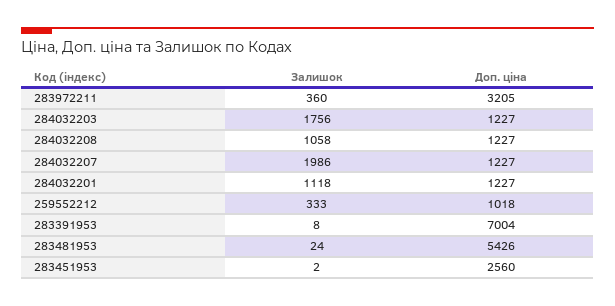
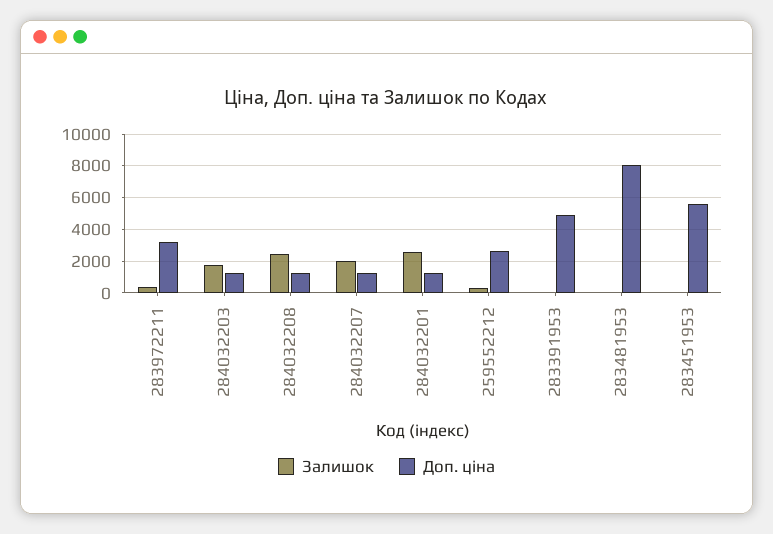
  {
    "Залишок": {
      "283972211": 360,
      "284032203": 1756,
-     "284032208": 1058,
+     "284032208": 2500,
      "284032207": 1986,
-     "284032201": 1118,
+     "284032201": 2500,
      "259552212": 333,
      "283391953": 8,
      "283481953": 24,
      "283451953": 2
    },
    "Доп. ціна": {
      "283972211": 3205,
      "284032203": 1227,
      "284032208": 1227,
      "284032207": 1227,
      "284032201": 1227,
-     "259552212": 1018,
+     "259552212": 2500,
-     "283391953": 7004,
+     "283391953": 5000,
-     "283481953": 5426,
+     "283481953": 8000,
-     "283451953": 2560
+     "283451953": 5500
    }
  }

